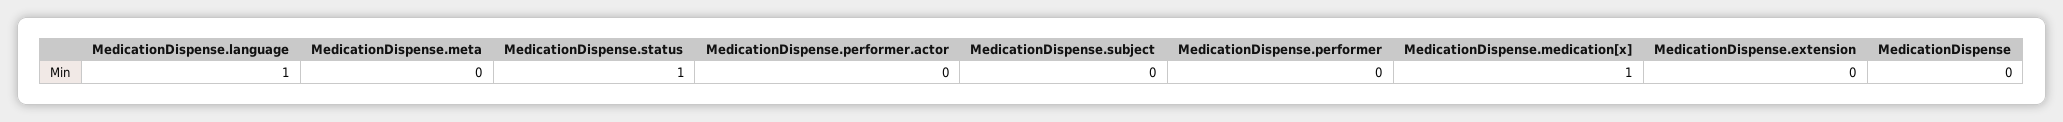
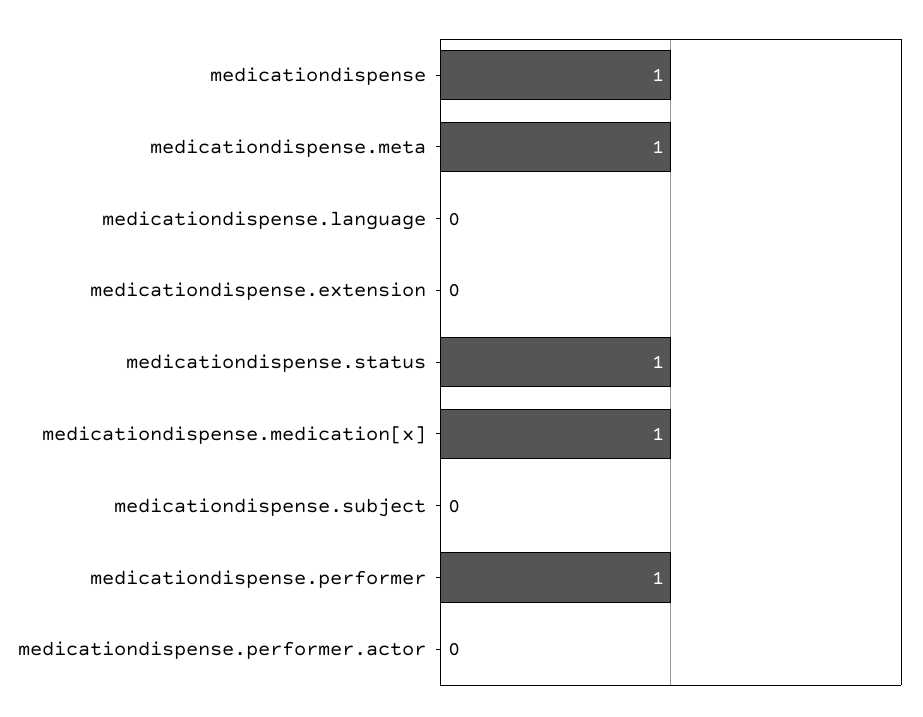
  {
-   "MedicationDispense.language": 1,
+   "MedicationDispense.language": 0,
-   "MedicationDispense.meta": 0,
+   "MedicationDispense.meta": 1,
    "MedicationDispense.status": 1,
    "MedicationDispense.performer.actor": 0,
    "MedicationDispense.subject": 0,
-   "MedicationDispense.performer": 0,
+   "MedicationDispense.performer": 1,
    "MedicationDispense.medication[x]": 1,
    "MedicationDispense.extension": 0,
-   "MedicationDispense": 0
+   "MedicationDispense": 1
  }

